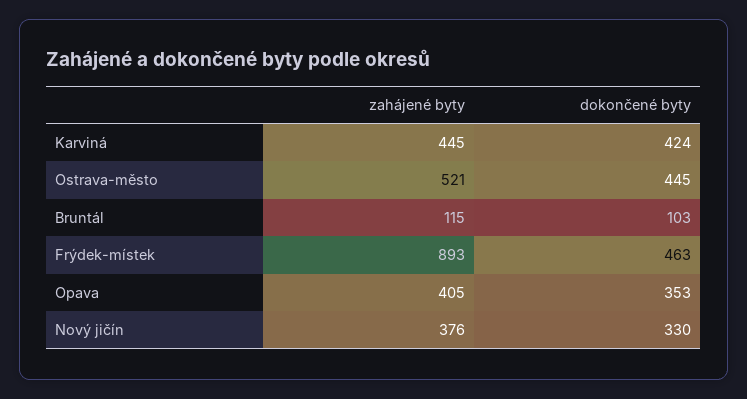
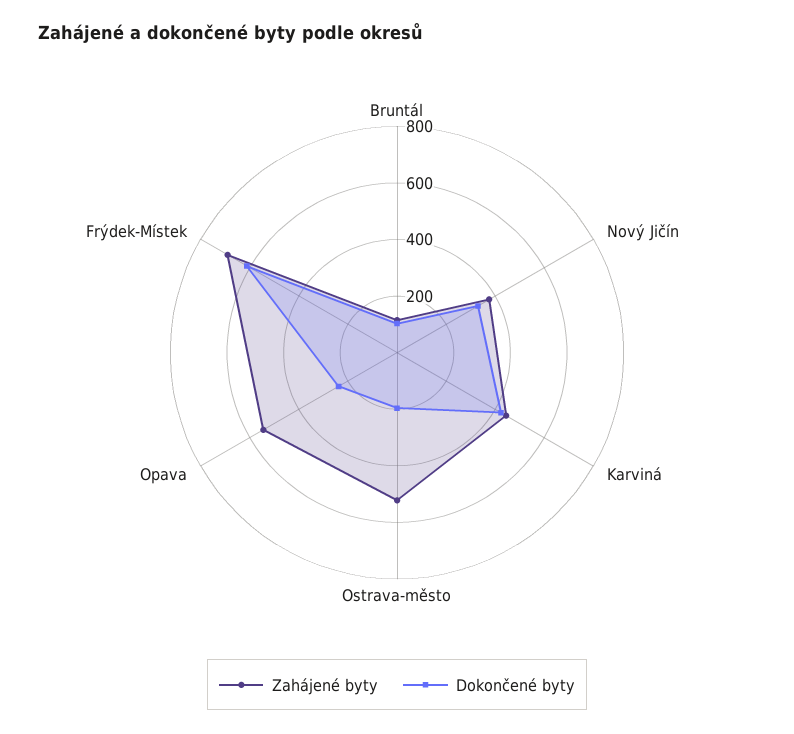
  {
    "zahájené byty": {
      "Karviná": 445,
      "Ostrava-město": 521,
      "Bruntál": 115,
-     "Frýdek-místek": 893,
+     "Frýdek-místek": 700,
-     "Opava": 405,
+     "Opava": 550,
      "Nový jičín": 376
    },
    "dokončené byty": {
      "Karviná": 424,
-     "Ostrava-město": 445,
+     "Ostrava-město": 200,
      "Bruntál": 103,
-     "Frýdek-místek": 463,
+     "Frýdek-místek": 600,
-     "Opava": 353,
+     "Opava": 250,
      "Nový jičín": 330
    }
  }

